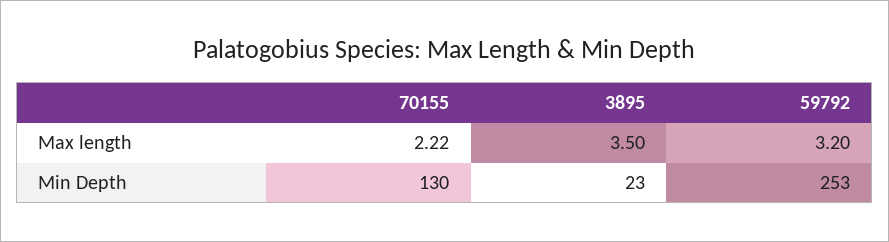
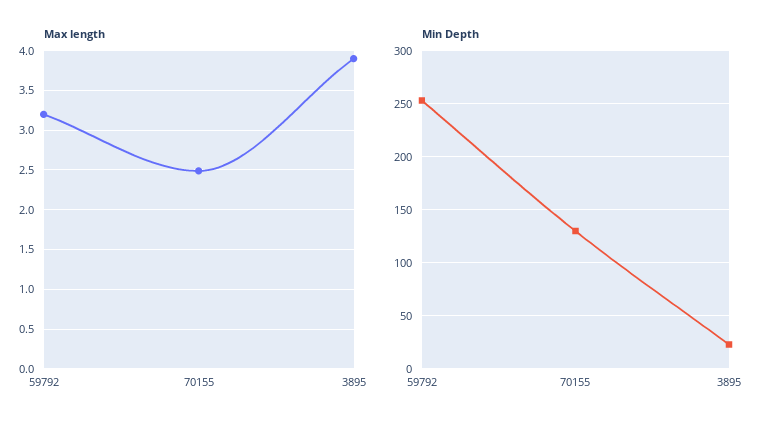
  {
    "Max length": {
-     "70155": 2.22,
+     "70155": 2.5,
-     "3895": 3.5,
+     "3895": 3.9,
      "59792": 3.2
    },
    "Min Depth": {
      "70155": 130,
      "3895": 23,
      "59792": 253
    }
  }

